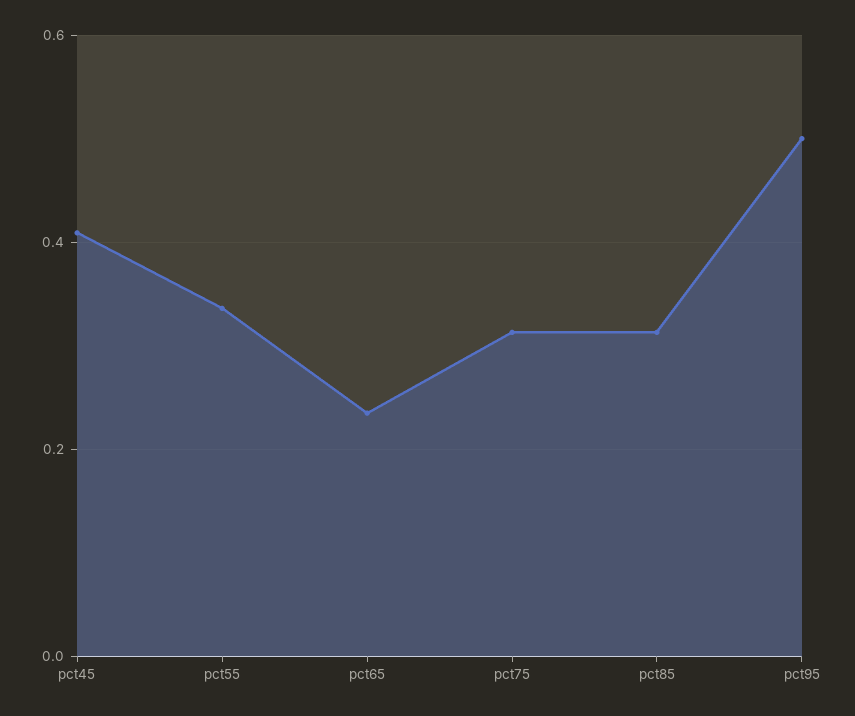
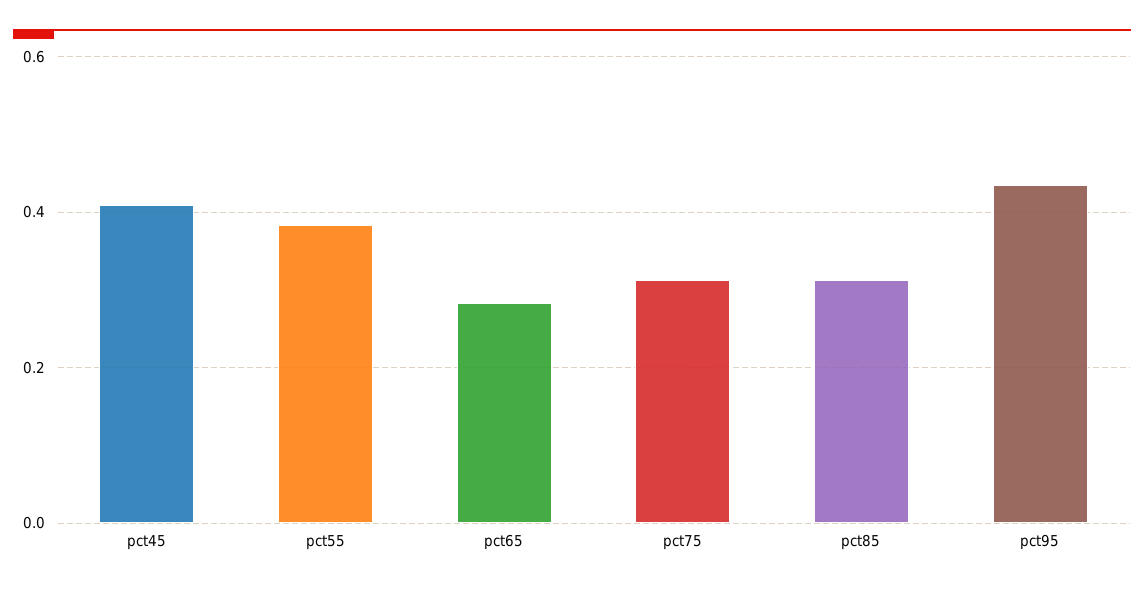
  {
    "pct45": 0.4,
-   "pct55": 0.34,
+   "pct55": 0.38,
-   "pct65": 0.24,
+   "pct65": 0.28,
    "pct75": 0.32,
    "pct85": 0.32,
-   "pct95": 0.5
+   "pct95": 0.44
  }

